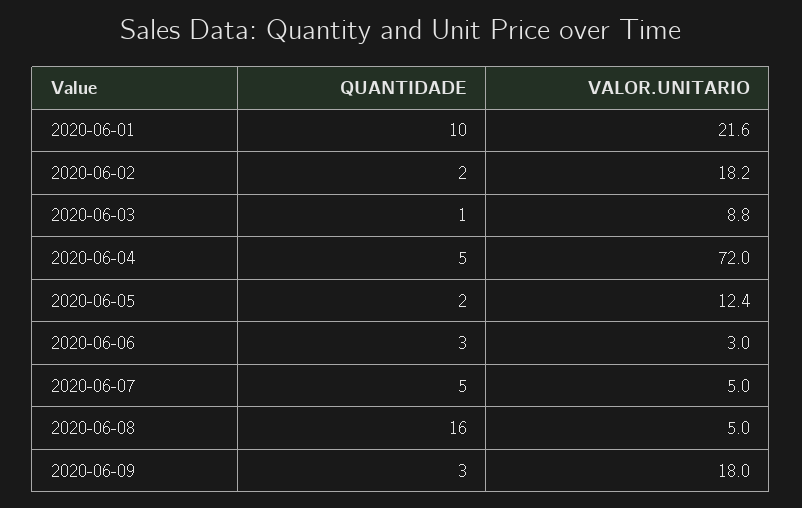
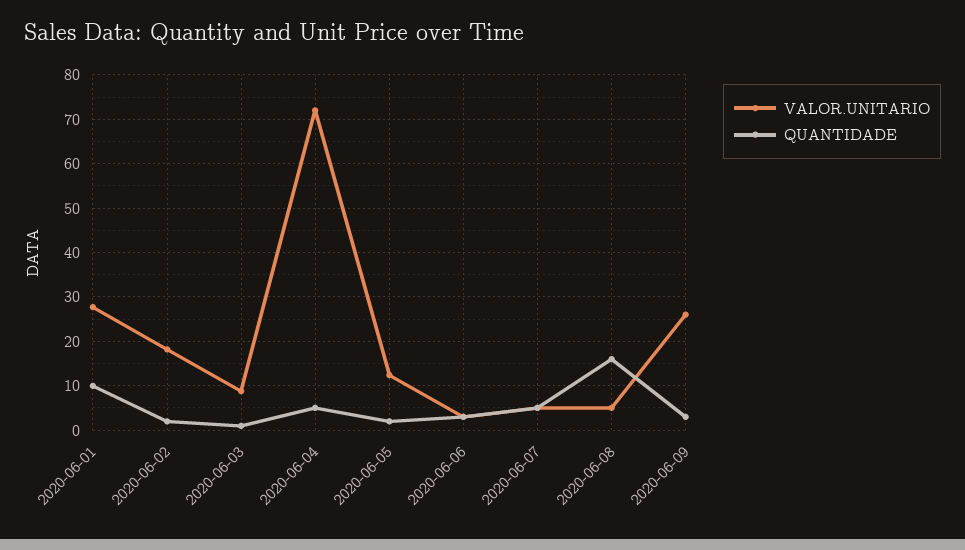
  {
    "QUANTIDADE": {
      "2020-06-01": 10,
      "2020-06-02": 2,
      "2020-06-03": 1,
      "2020-06-04": 5,
      "2020-06-05": 2,
      "2020-06-06": 3,
      "2020-06-07": 5,
      "2020-06-08": 16,
      "2020-06-09": 3
    },
    "VALOR.UNITARIO": {
-     "2020-06-01": 21.6,
+     "2020-06-01": 28,
      "2020-06-02": 18.2,
      "2020-06-03": 8.8,
      "2020-06-04": 72,
      "2020-06-05": 12.4,
      "2020-06-06": 3,
      "2020-06-07": 5,
      "2020-06-08": 5,
-     "2020-06-09": 18
+     "2020-06-09": 26
    }
  }

